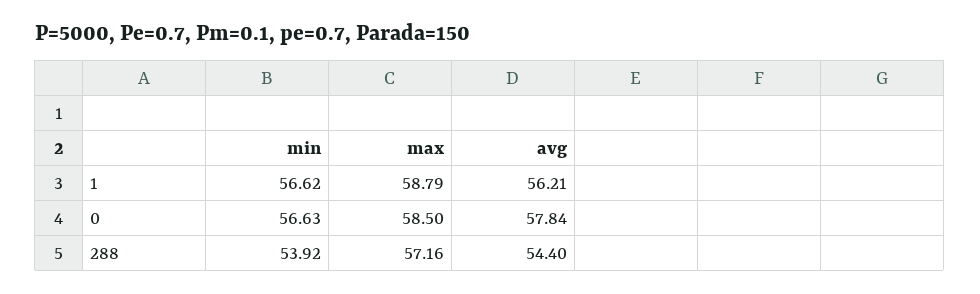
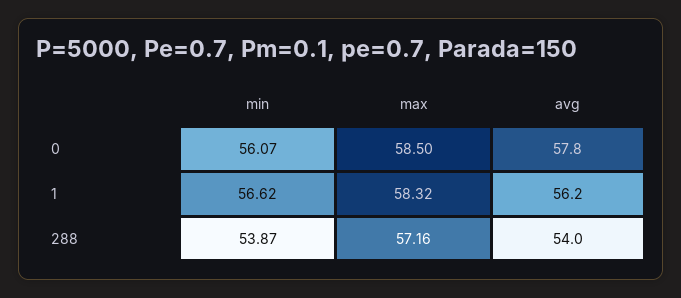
  {
    "min": {
      "1": 56.62,
-     "0": 56.63,
+     "0": 56.07,
-     "288": 53.92
+     "288": 53.87
    },
    "max": {
-     "1": 58.79,
+     "1": 58.32,
      "0": 58.5,
      "288": 57.16
    },
    "avg": {
      "1": 56.21,
      "0": 57.84,
-     "288": 54.4
+     "288": 54
    }
  }

